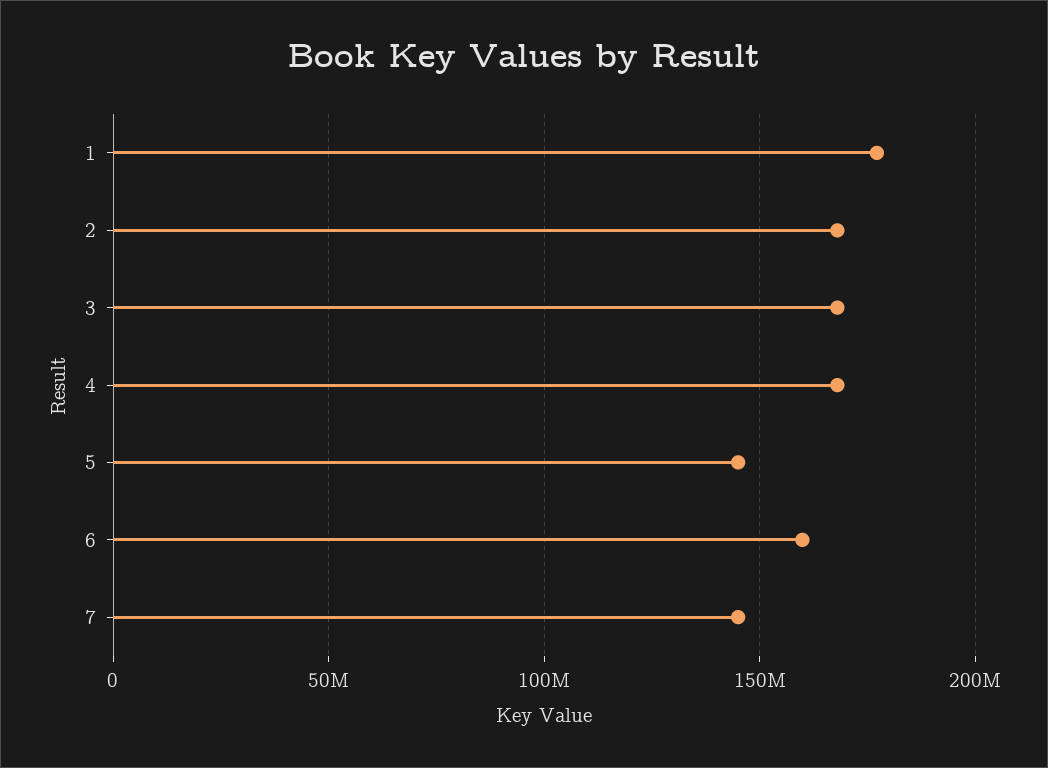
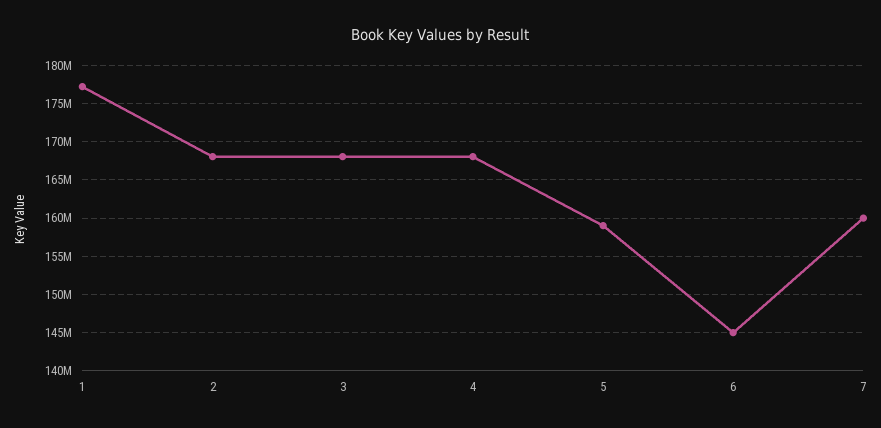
  {
    "1": 177000000,
    "2": 168000000,
    "3": 168000000,
    "4": 168000000,
-   "5": 145000000,
+   "5": 159000000,
-   "6": 160000000,
+   "6": 145000000,
-   "7": 145000000
+   "7": 160000000
  }

